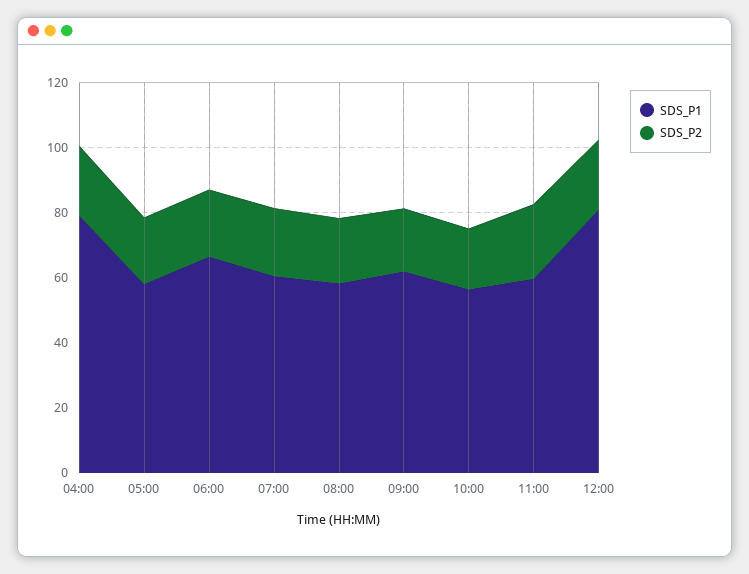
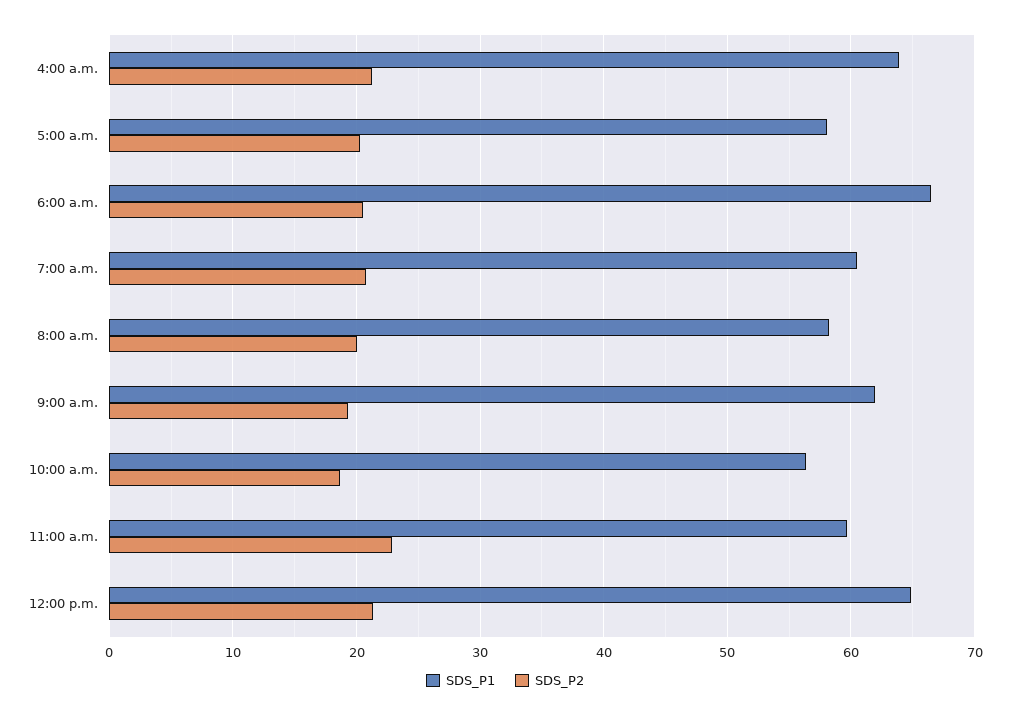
  {
    "SDS_P1": {
-     "04:00": 80,
+     "04:00": 64,
      "05:00": 58,
      "06:00": 66,
      "07:00": 61,
      "08:00": 58,
      "09:00": 62,
      "10:00": 56,
      "11:00": 60,
-     "12:00": 80
+     "12:00": 65
    },
    "SDS_P2": {
      "04:00": 21,
      "05:00": 20,
      "06:00": 21,
      "07:00": 21,
      "08:00": 20,
      "09:00": 19,
      "10:00": 19,
      "11:00": 23,
      "12:00": 21
    }
  }

